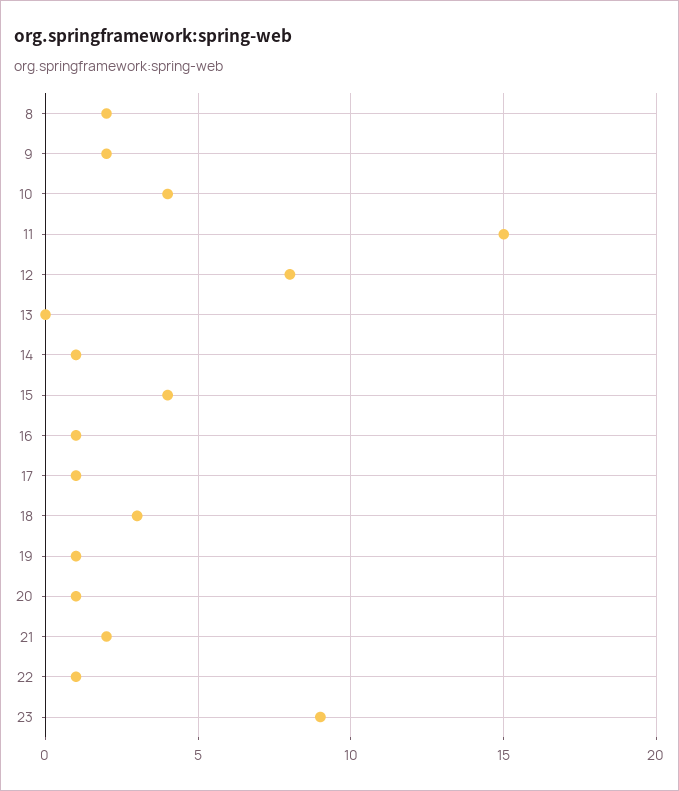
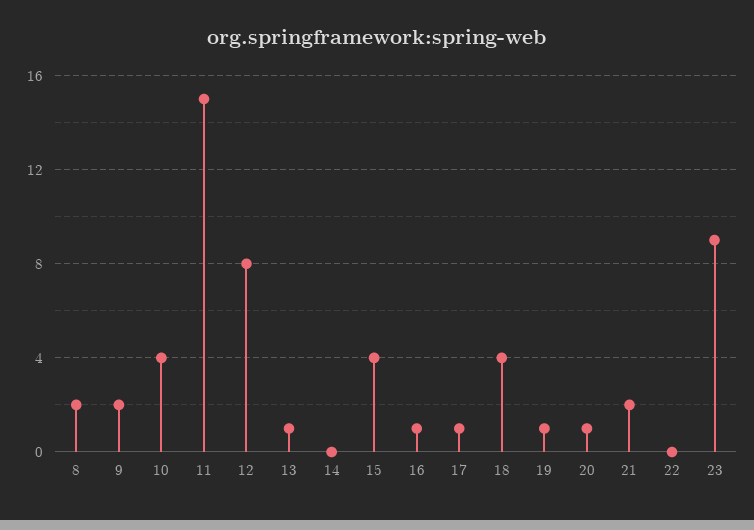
  {
    "8": 2,
    "9": 2,
    "10": 4,
    "11": 15,
    "12": 8,
-   "13": 0,
+   "13": 1,
-   "14": 1,
+   "14": 0,
    "15": 4,
    "16": 1,
    "17": 1,
-   "18": 3,
+   "18": 4,
    "19": 1,
    "20": 1,
    "21": 2,
-   "22": 1,
+   "22": 0,
    "23": 9
  }

